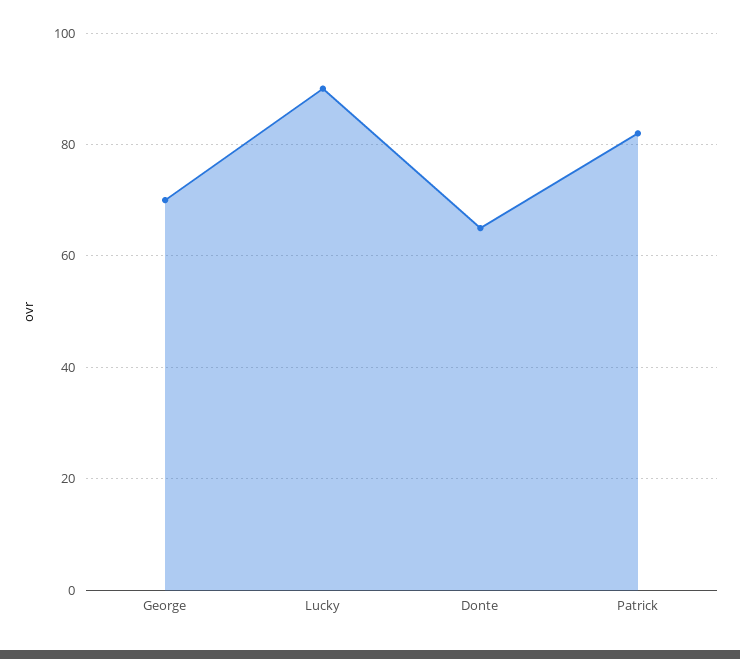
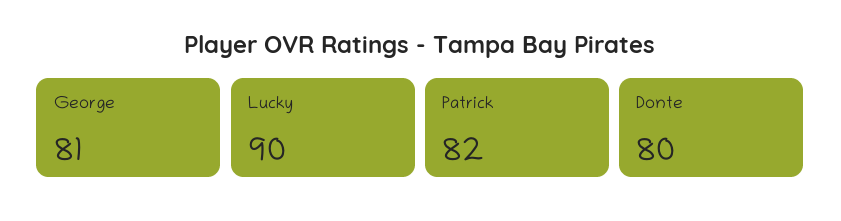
  {
-   "George": 70,
+   "George": 81,
    "Lucky": 90,
-   "Donte": 65,
+   "Donte": 80,
    "Patrick": 82
  }

